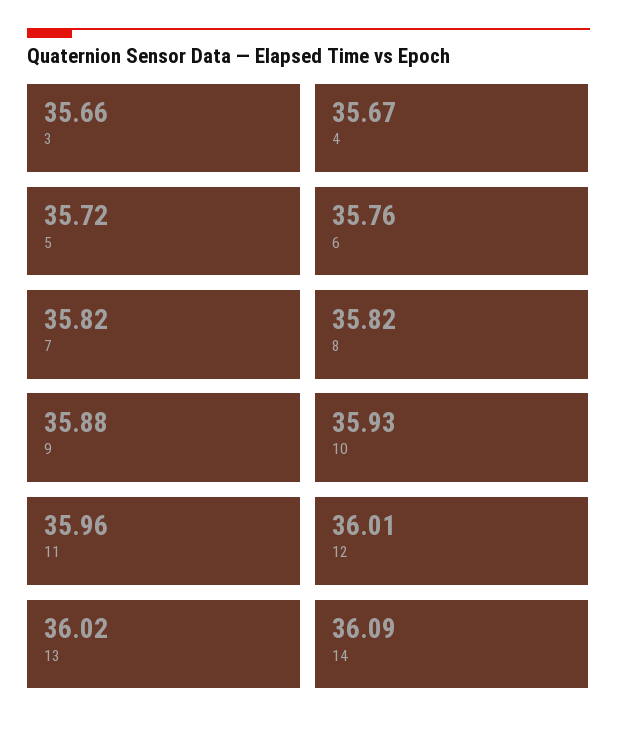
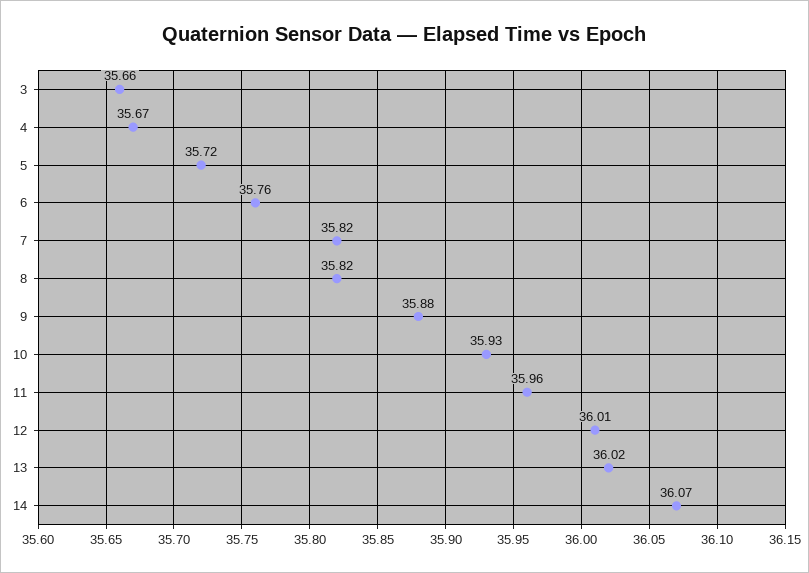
  {
    "3": 35.66,
    "4": 35.67,
    "5": 35.72,
    "6": 35.76,
    "7": 35.82,
    "8": 35.82,
    "9": 35.88,
    "10": 35.93,
    "11": 35.96,
    "12": 36.01,
    "13": 36.02,
-   "14": 36.09
+   "14": 36.07
  }

